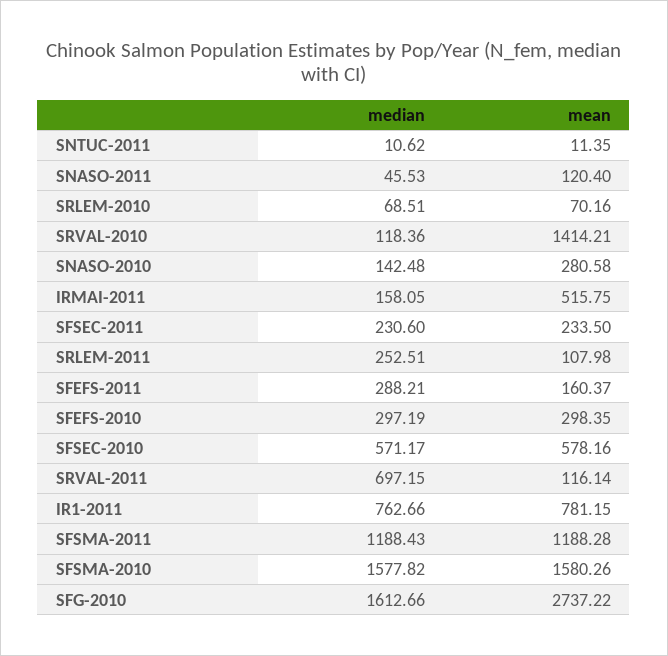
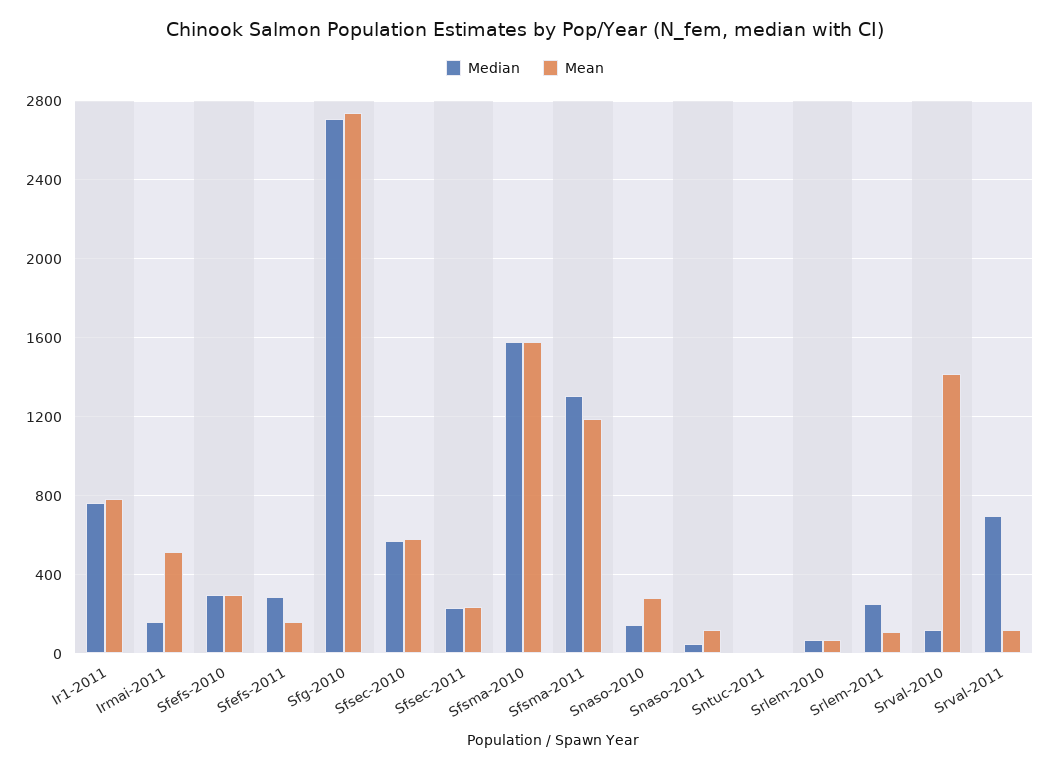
  {
    "median": {
      "SNTUC-2011": 10.62,
      "SNASO-2011": 45.53,
      "SRLEM-2010": 68.51,
      "SRVAL-2010": 118.36,
      "SNASO-2010": 142.48,
      "IRMAI-2011": 158.05,
      "SFSEC-2011": 230.6,
      "SRLEM-2011": 252.51,
      "SFEFS-2011": 288.21,
      "SFEFS-2010": 297.19,
      "SFSEC-2010": 571.17,
      "SRVAL-2011": 697.15,
      "IR1-2011": 762.66,
-     "SFSMA-2011": 1188.43,
+     "SFSMA-2011": 1300,
      "SFSMA-2010": 1577.82,
-     "SFG-2010": 1612.66
+     "SFG-2010": 2700
    },
    "mean": {
      "SNTUC-2011": 11.35,
      "SNASO-2011": 120.4,
      "SRLEM-2010": 70.16,
      "SRVAL-2010": 1414.21,
      "SNASO-2010": 280.58,
      "IRMAI-2011": 515.75,
      "SFSEC-2011": 233.5,
      "SRLEM-2011": 107.98,
      "SFEFS-2011": 160.37,
      "SFEFS-2010": 298.35,
      "SFSEC-2010": 578.16,
      "SRVAL-2011": 116.14,
      "IR1-2011": 781.15,
      "SFSMA-2011": 1188.28,
      "SFSMA-2010": 1580.26,
      "SFG-2010": 2737.22
    }
  }

